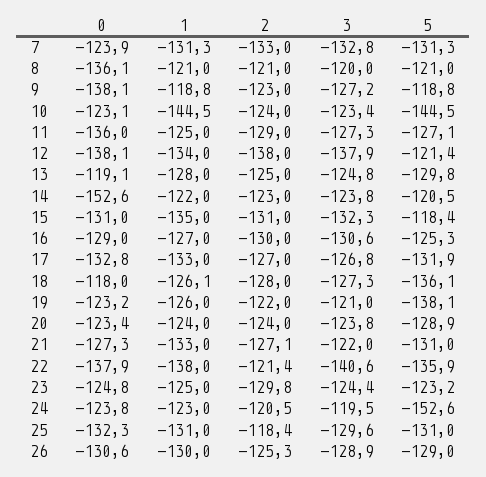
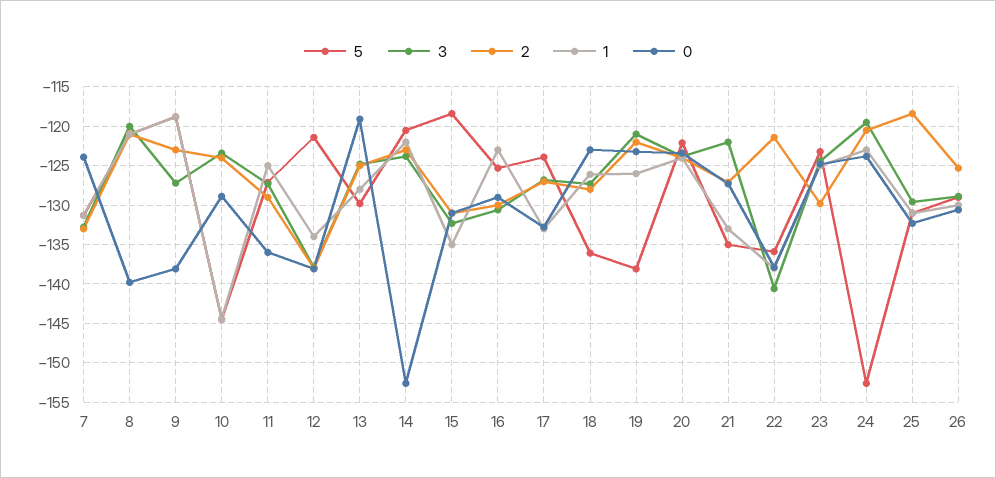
  {
    "0": {
      "7": -123.9,
-     "8": -136.1,
+     "8": -140,
      "9": -138.1,
-     "10": -123.1,
+     "10": -129,
      "11": -136,
      "12": -138.1,
      "13": -119.1,
      "14": -152.6,
      "15": -131,
      "16": -129,
      "17": -132.8,
-     "18": -118,
+     "18": -123,
      "19": -123.2,
      "20": -123.4,
      "21": -127.3,
      "22": -137.9,
      "23": -124.8,
      "24": -123.8,
      "25": -132.3,
      "26": -130.6
    },
    "1": {
      "7": -131.3,
      "8": -121,
      "9": -118.8,
      "10": -144.5,
      "11": -125,
      "12": -134,
      "13": -128,
      "14": -122,
      "15": -135,
-     "16": -127,
+     "16": -123,
      "17": -133,
      "18": -126.1,
      "19": -126,
      "20": -124,
      "21": -133,
      "22": -138,
      "23": -125,
      "24": -123,
      "25": -131,
      "26": -130
    },
    "2": {
      "7": -133,
      "8": -121,
      "9": -123,
      "10": -124,
      "11": -129,
      "12": -138,
      "13": -125,
      "14": -123,
      "15": -131,
      "16": -130,
      "17": -127,
      "18": -128,
      "19": -122,
      "20": -124,
      "21": -127.1,
      "22": -121.4,
      "23": -129.8,
      "24": -120.5,
      "25": -118.4,
      "26": -125.3
    },
    "3": {
      "7": -132.8,
      "8": -120,
      "9": -127.2,
      "10": -123.4,
      "11": -127.3,
      "12": -137.9,
      "13": -124.8,
      "14": -123.8,
      "15": -132.3,
      "16": -130.6,
      "17": -126.8,
      "18": -127.3,
      "19": -121,
      "20": -123.8,
      "21": -122,
      "22": -140.6,
      "23": -124.4,
      "24": -119.5,
      "25": -129.6,
      "26": -128.9
    },
    "5": {
      "7": -131.3,
      "8": -121,
      "9": -118.8,
      "10": -144.5,
      "11": -127.1,
      "12": -121.4,
      "13": -129.8,
      "14": -120.5,
      "15": -118.4,
      "16": -125.3,
-     "17": -131.9,
+     "17": -124,
      "18": -136.1,
      "19": -138.1,
-     "20": -128.9,
+     "20": -122,
-     "21": -131,
+     "21": -135,
      "22": -135.9,
      "23": -123.2,
      "24": -152.6,
      "25": -131,
      "26": -129
    }
  }

